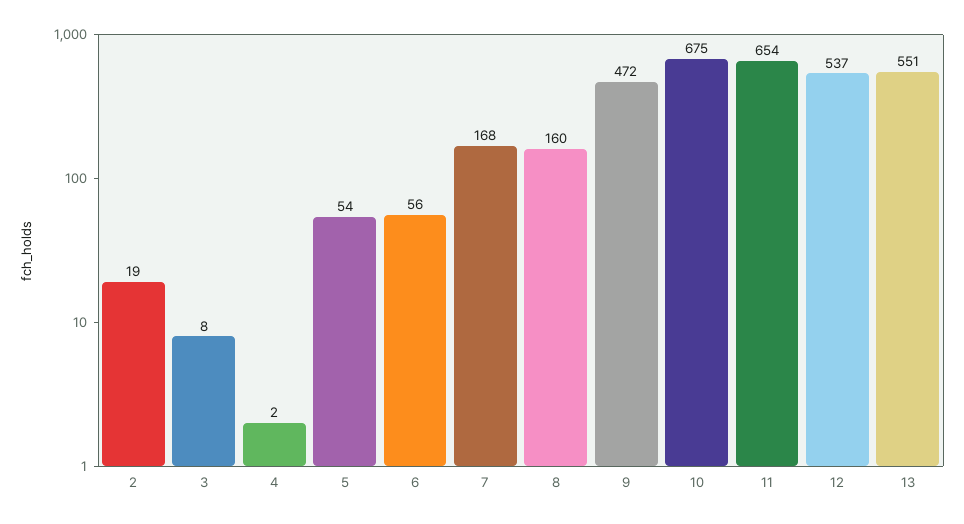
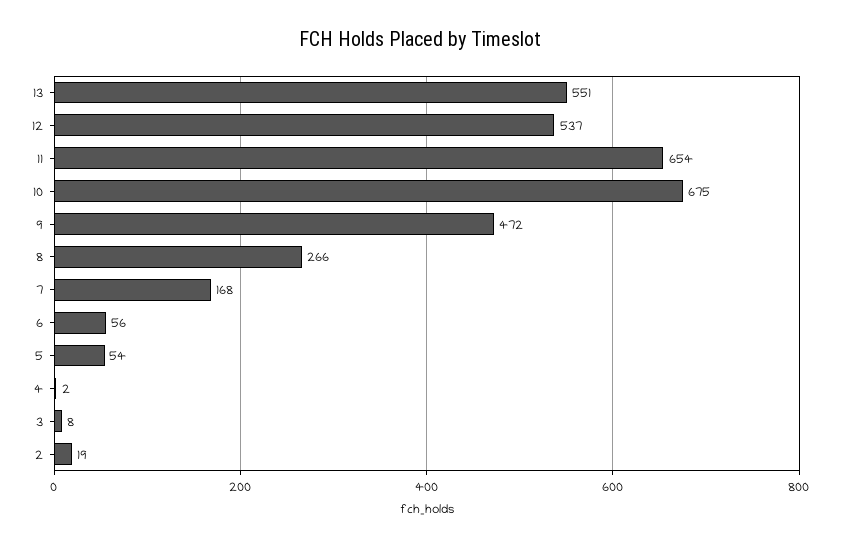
  {
    "2": 19,
    "3": 8,
    "4": 2,
    "5": 54,
    "6": 56,
    "7": 168,
-   "8": 160,
+   "8": 266,
    "9": 472,
    "10": 675,
    "11": 654,
    "12": 537,
    "13": 551
  }

